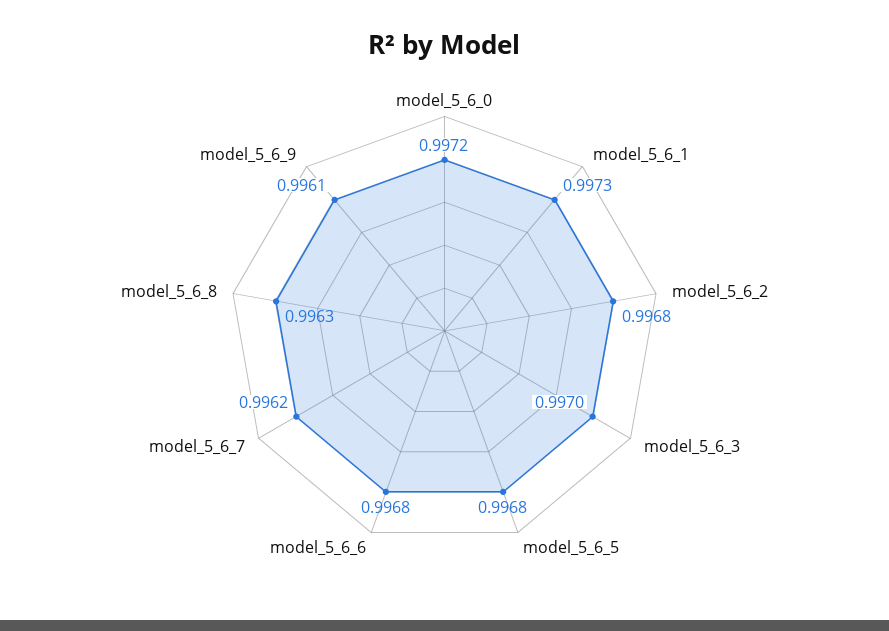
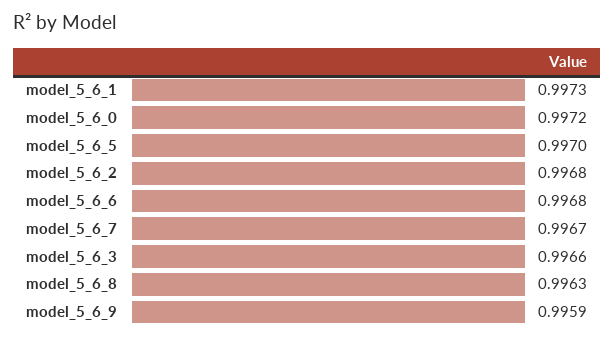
  {
    "model_5_6_0": 0.9972,
    "model_5_6_1": 0.9973,
    "model_5_6_2": 0.9968,
-   "model_5_6_3": 0.997,
+   "model_5_6_3": 0.9966,
-   "model_5_6_5": 0.9968,
+   "model_5_6_5": 0.997,
    "model_5_6_6": 0.9968,
-   "model_5_6_7": 0.9962,
+   "model_5_6_7": 0.9967,
    "model_5_6_8": 0.9963,
-   "model_5_6_9": 0.9961
+   "model_5_6_9": 0.9959
  }

